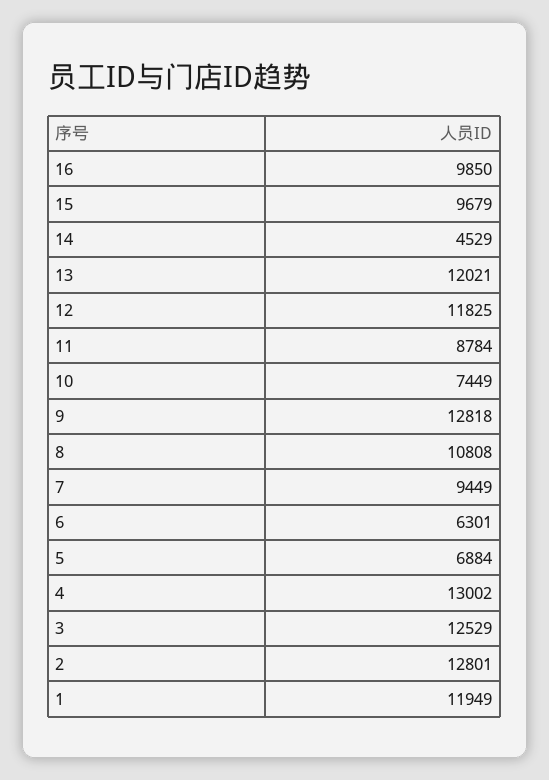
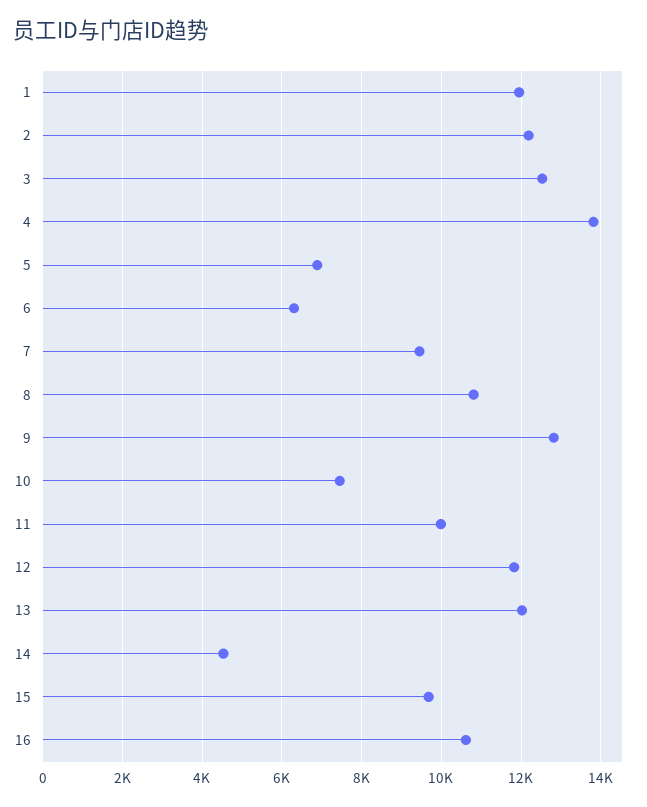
  {
-   "16": 9850,
+   "16": 10600,
    "15": 9679,
    "14": 4529,
    "13": 12021,
    "12": 11825,
-   "11": 8784,
+   "11": 10000,
    "10": 7449,
    "9": 12818,
    "8": 10808,
    "7": 9449,
    "6": 6301,
    "5": 6884,
-   "4": 13002,
+   "4": 13800,
    "3": 12529,
-   "2": 12801,
+   "2": 12200,
    "1": 11949
  }

